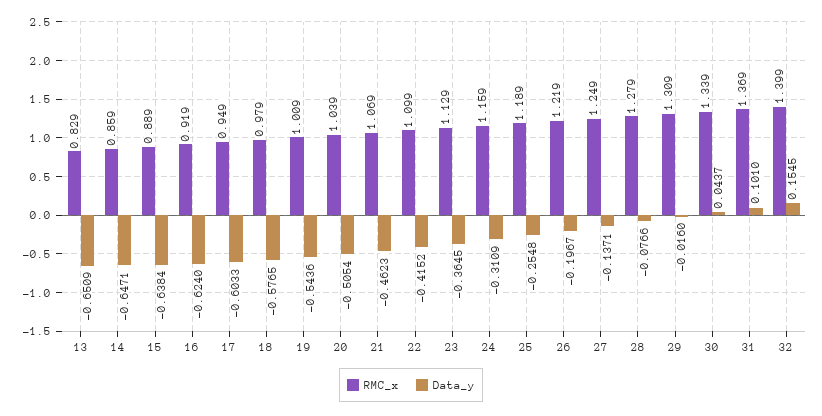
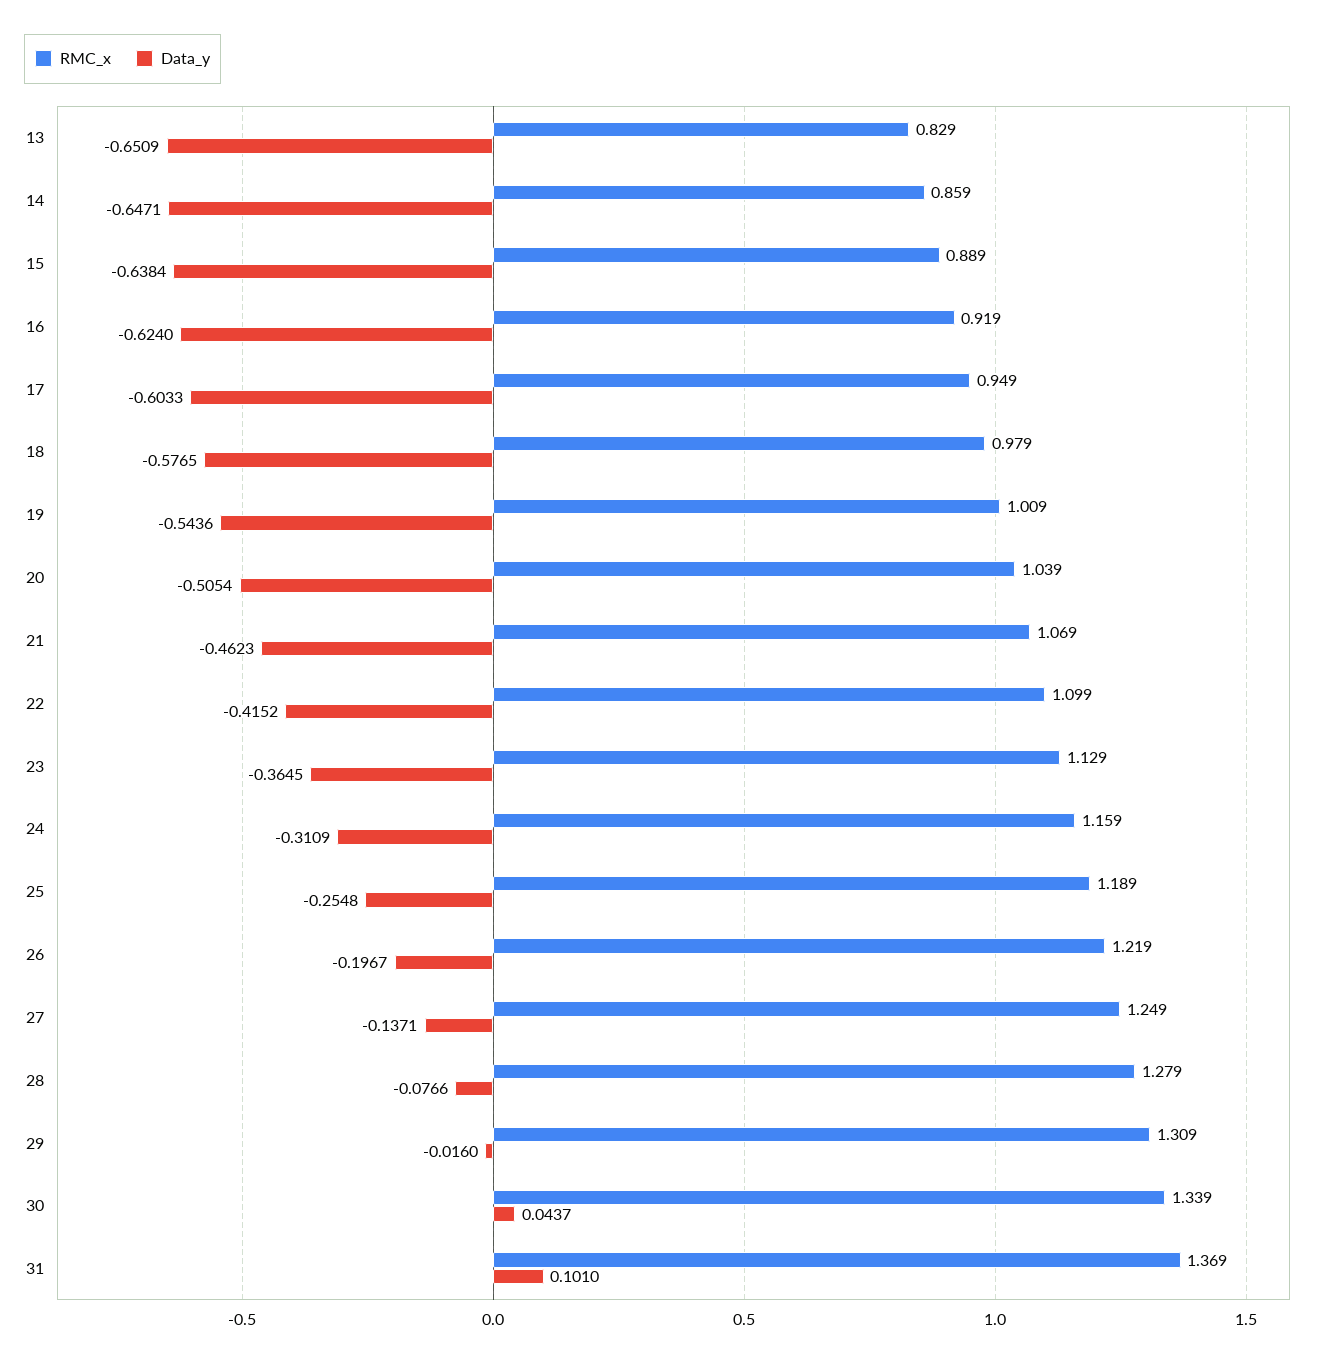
  {
    "RMC_x": {
      "13": 0.829,
      "14": 0.859,
      "15": 0.889,
      "16": 0.919,
      "17": 0.949,
      "18": 0.979,
      "19": 1.009,
      "20": 1.039,
      "21": 1.069,
      "22": 1.099,
      "23": 1.129,
      "24": 1.159,
      "25": 1.189,
      "26": 1.219,
      "27": 1.249,
      "28": 1.279,
      "29": 1.309,
      "30": 1.339,
-     "31": 1.369,
+     "31": 1.369
-     "32": 1.399
    },
    "Data_y": {
      "13": -0.6509,
      "14": -0.6471,
      "15": -0.6384,
      "16": -0.624,
      "17": -0.6033,
      "18": -0.5765,
      "19": -0.5436,
      "20": -0.5054,
      "21": -0.4623,
      "22": -0.4152,
      "23": -0.3645,
      "24": -0.3109,
      "25": -0.2548,
      "26": -0.1967,
      "27": -0.1371,
      "28": -0.0766,
      "29": -0.016,
      "30": 0.0437,
-     "31": 0.101,
+     "31": 0.101
-     "32": 0.1545
    }
  }

